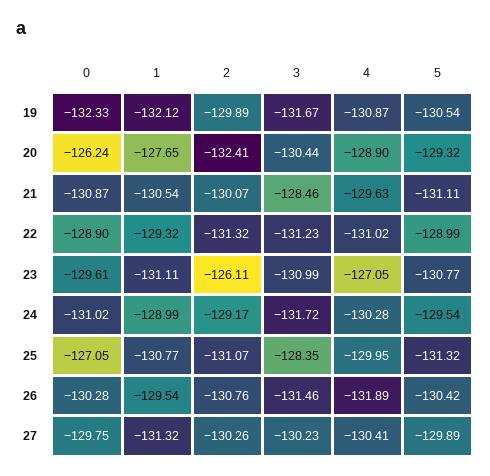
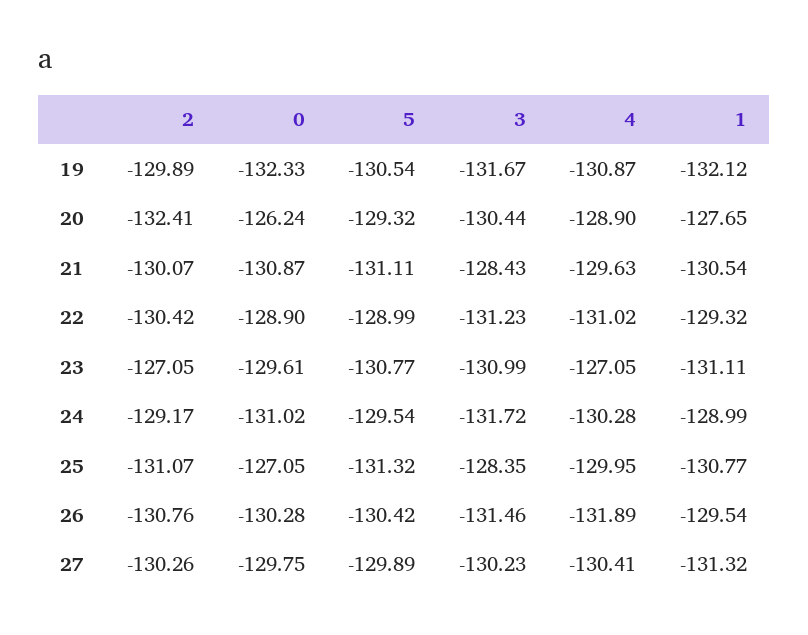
  {
    "0": {
      "19": -132.33,
      "20": -126.24,
      "21": -130.87,
      "22": -128.9,
      "23": -129.61,
      "24": -131.02,
      "25": -127.05,
      "26": -130.28,
      "27": -129.75
    },
    "1": {
      "19": -132.12,
      "20": -127.65,
      "21": -130.54,
      "22": -129.32,
      "23": -131.11,
      "24": -128.99,
      "25": -130.77,
      "26": -129.54,
      "27": -131.32
    },
    "2": {
      "19": -129.89,
      "20": -132.41,
      "21": -130.07,
-     "22": -131.32,
+     "22": -130.42,
-     "23": -126.11,
+     "23": -127.05,
      "24": -129.17,
      "25": -131.07,
      "26": -130.76,
      "27": -130.26
    },
    "3": {
      "19": -131.67,
      "20": -130.44,
-     "21": -128.46,
+     "21": -128.43,
      "22": -131.23,
      "23": -130.99,
      "24": -131.72,
      "25": -128.35,
      "26": -131.46,
      "27": -130.23
    },
    "4": {
      "19": -130.87,
      "20": -128.9,
      "21": -129.63,
      "22": -131.02,
      "23": -127.05,
      "24": -130.28,
      "25": -129.95,
      "26": -131.89,
      "27": -130.41
    },
    "5": {
      "19": -130.54,
      "20": -129.32,
      "21": -131.11,
      "22": -128.99,
      "23": -130.77,
      "24": -129.54,
      "25": -131.32,
      "26": -130.42,
      "27": -129.89
    }
  }

